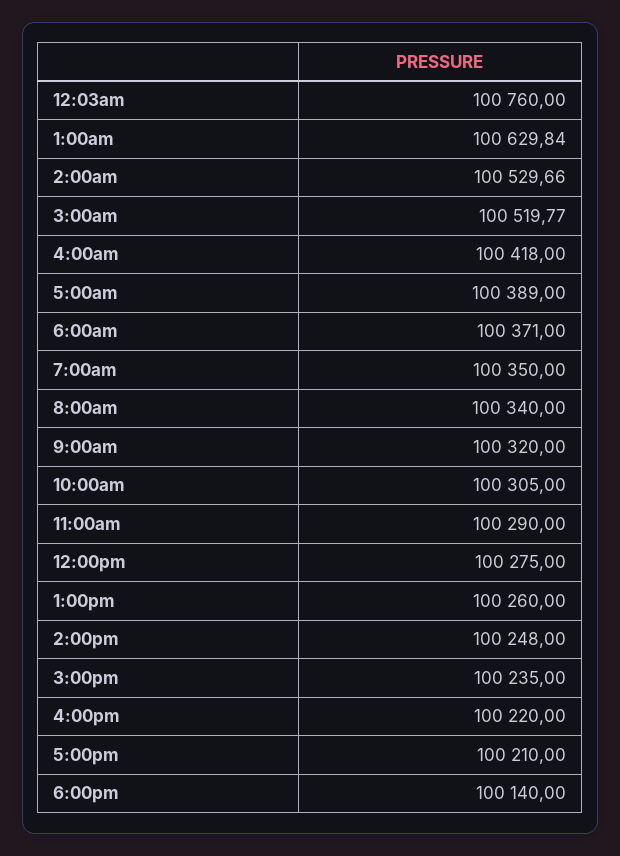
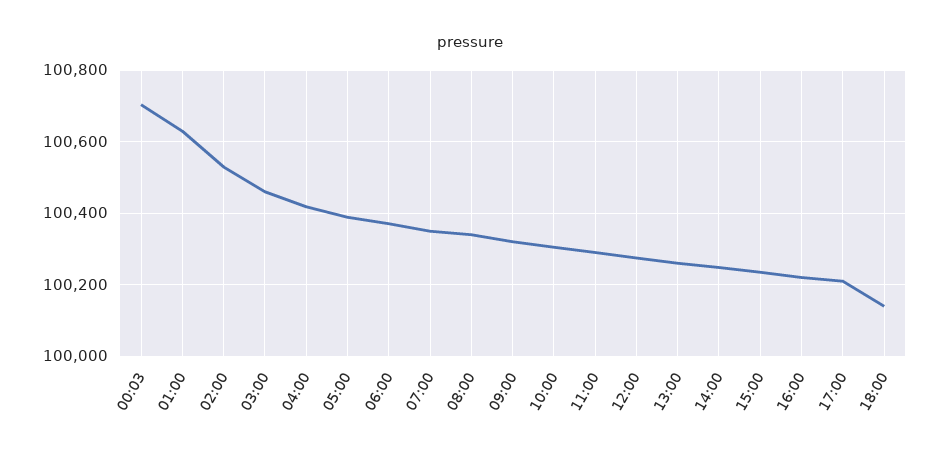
  {
-   "12:03am": 100760,
+   "12:03am": 100700,
    "1:00am": 100629.84,
    "2:00am": 100529.66,
-   "3:00am": 100519.77,
+   "3:00am": 100460,
    "4:00am": 100418,
    "5:00am": 100389,
    "6:00am": 100371,
    "7:00am": 100350,
    "8:00am": 100340,
    "9:00am": 100320,
    "10:00am": 100305,
    "11:00am": 100290,
    "12:00pm": 100275,
    "1:00pm": 100260,
    "2:00pm": 100248,
    "3:00pm": 100235,
    "4:00pm": 100220,
    "5:00pm": 100210,
    "6:00pm": 100140
  }

